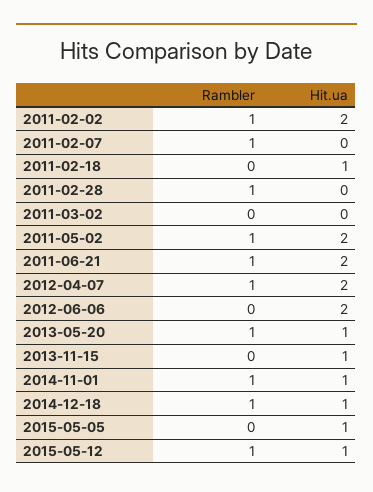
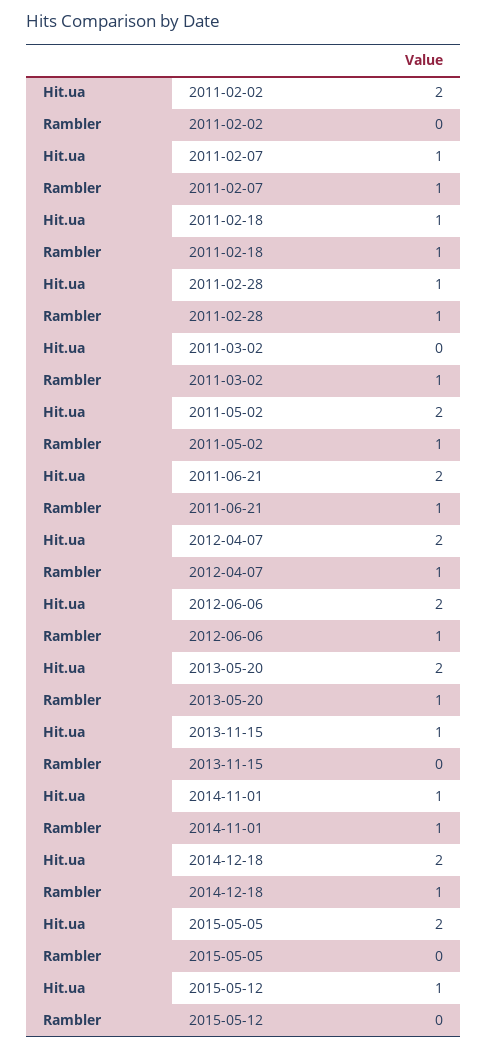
  {
    "Rambler": {
-     "2011-02-02": 1,
+     "2011-02-02": 0,
      "2011-02-07": 1,
-     "2011-02-18": 0,
+     "2011-02-18": 1,
      "2011-02-28": 1,
-     "2011-03-02": 0,
+     "2011-03-02": 1,
      "2011-05-02": 1,
      "2011-06-21": 1,
      "2012-04-07": 1,
-     "2012-06-06": 0,
+     "2012-06-06": 1,
      "2013-05-20": 1,
      "2013-11-15": 0,
      "2014-11-01": 1,
      "2014-12-18": 1,
      "2015-05-05": 0,
-     "2015-05-12": 1
+     "2015-05-12": 0
    },
    "Hit.ua": {
      "2011-02-02": 2,
-     "2011-02-07": 0,
+     "2011-02-07": 1,
      "2011-02-18": 1,
-     "2011-02-28": 0,
+     "2011-02-28": 1,
      "2011-03-02": 0,
      "2011-05-02": 2,
      "2011-06-21": 2,
      "2012-04-07": 2,
      "2012-06-06": 2,
-     "2013-05-20": 1,
+     "2013-05-20": 2,
      "2013-11-15": 1,
      "2014-11-01": 1,
-     "2014-12-18": 1,
+     "2014-12-18": 2,
-     "2015-05-05": 1,
+     "2015-05-05": 2,
      "2015-05-12": 1
    }
  }

